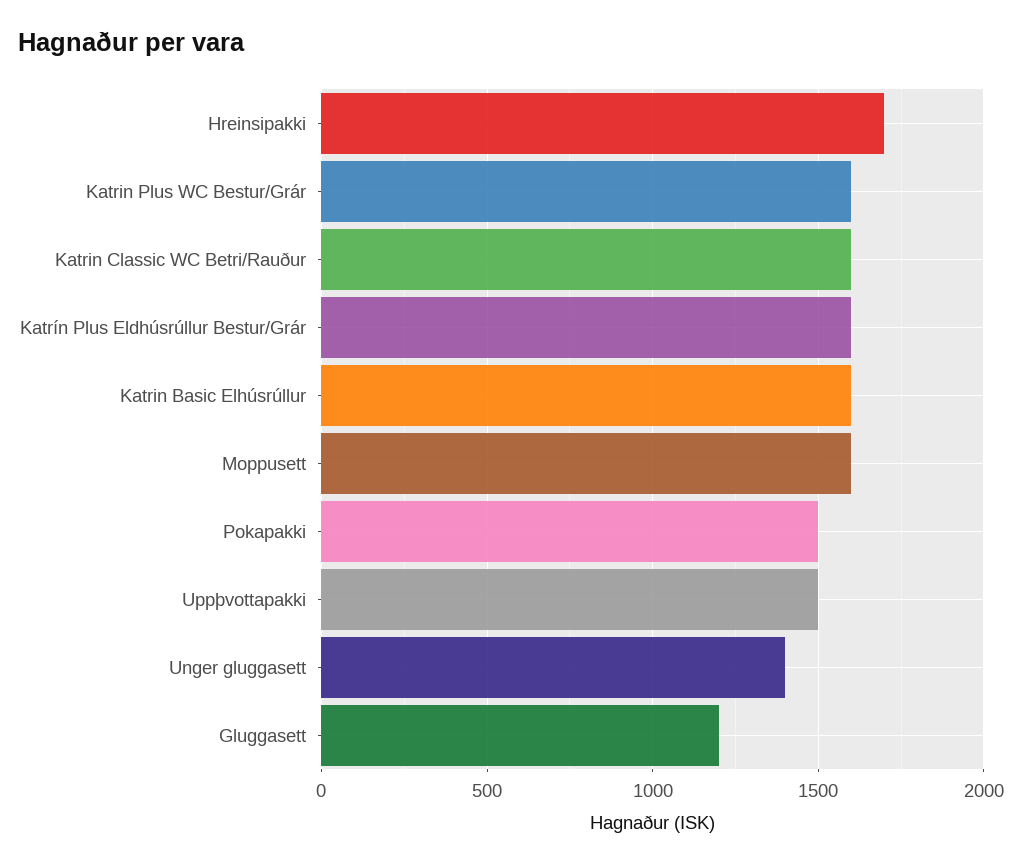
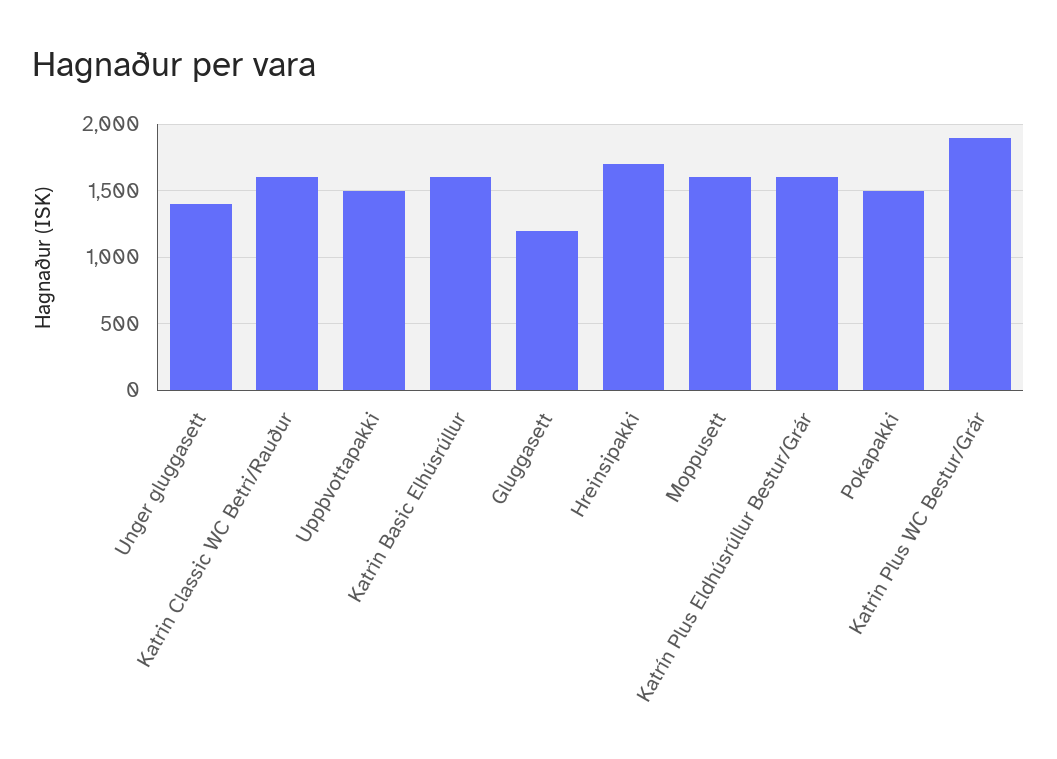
  {
    "Hreinsipakki": 1700,
-   "Katrin Plus WC Bestur/Grár": 1600,
+   "Katrin Plus WC Bestur/Grár": 1900,
    "Katrin Classic WC Betri/Rauður": 1600,
    "Katrín Plus Eldhúsrúllur Bestur/Grár": 1600,
    "Katrin Basic Elhúsrúllur": 1600,
    "Moppusett": 1600,
    "Pokapakki": 1500,
    "Uppþvottapakki": 1500,
    "Unger gluggasett": 1400,
    "Gluggasett": 1200
  }

